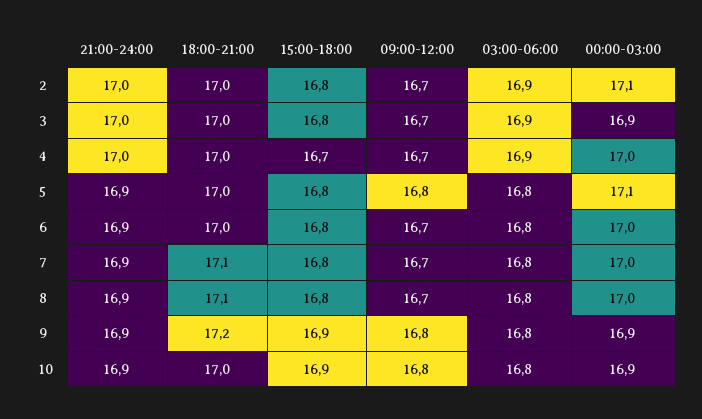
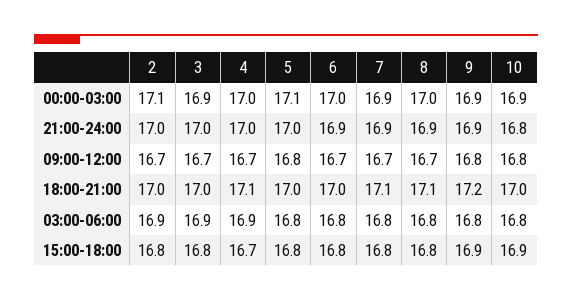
  {
    "21:00-24:00": {
      "2": 17,
      "3": 17,
      "4": 17,
-     "5": 16.9,
+     "5": 17,
      "6": 16.9,
      "7": 16.9,
      "8": 16.9,
      "9": 16.9,
-     "10": 16.9
+     "10": 16.8
    },
    "18:00-21:00": {
      "2": 17,
      "3": 17,
-     "4": 17,
+     "4": 17.1,
      "5": 17,
      "6": 17,
      "7": 17.1,
      "8": 17.1,
      "9": 17.2,
      "10": 17
    },
    "15:00-18:00": {
      "2": 16.8,
      "3": 16.8,
      "4": 16.7,
      "5": 16.8,
      "6": 16.8,
      "7": 16.8,
      "8": 16.8,
      "9": 16.9,
      "10": 16.9
    },
    "09:00-12:00": {
      "2": 16.7,
      "3": 16.7,
      "4": 16.7,
      "5": 16.8,
      "6": 16.7,
      "7": 16.7,
      "8": 16.7,
      "9": 16.8,
      "10": 16.8
    },
    "03:00-06:00": {
      "2": 16.9,
      "3": 16.9,
      "4": 16.9,
      "5": 16.8,
      "6": 16.8,
      "7": 16.8,
      "8": 16.8,
      "9": 16.8,
      "10": 16.8
    },
    "00:00-03:00": {
      "2": 17.1,
      "3": 16.9,
      "4": 17,
      "5": 17.1,
      "6": 17,
-     "7": 17,
+     "7": 16.9,
      "8": 17,
      "9": 16.9,
      "10": 16.9
    }
  }

